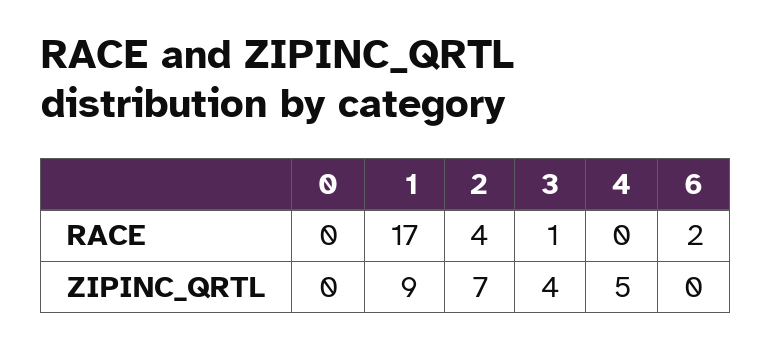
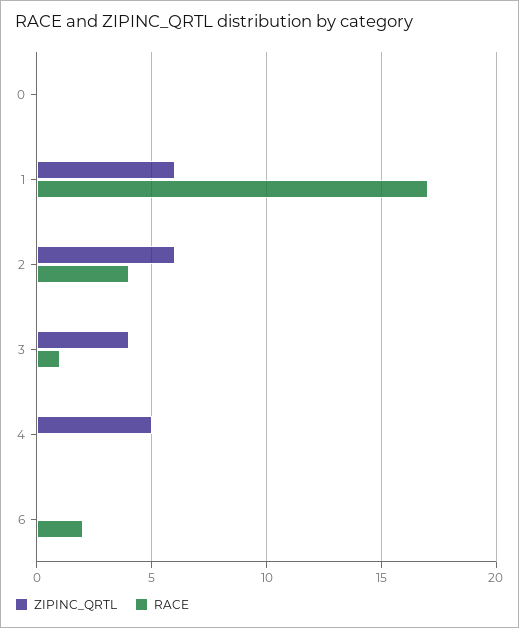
  {
    "RACE": {
      "0": 0,
      "1": 17,
      "2": 4,
      "3": 1,
      "4": 0,
      "6": 2
    },
    "ZIPINC_QRTL": {
      "0": 0,
-     "1": 9,
+     "1": 6,
-     "2": 7,
+     "2": 6,
      "3": 4,
      "4": 5,
      "6": 0
    }
  }

